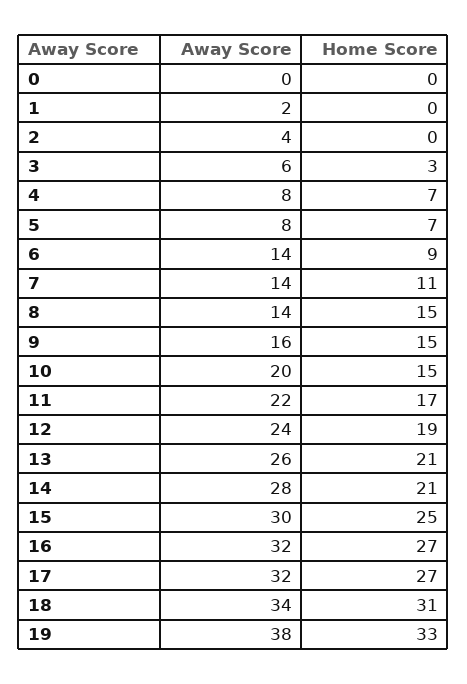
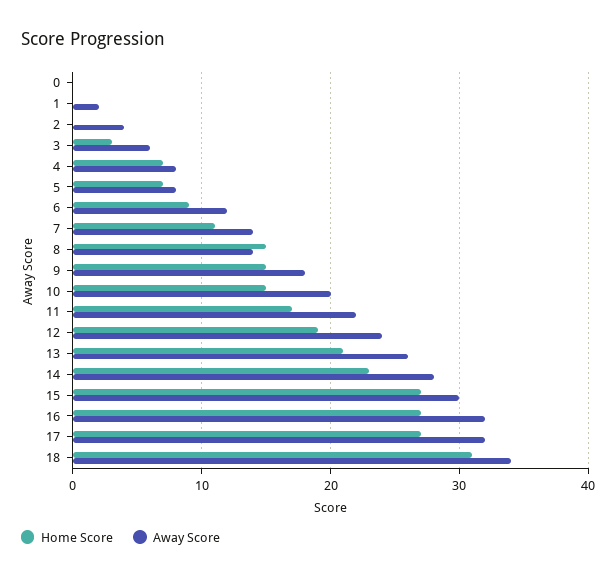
  {
    "Away Score": {
      "0": 0,
      "1": 2,
      "2": 4,
      "3": 6,
      "4": 8,
      "5": 8,
-     "6": 14,
+     "6": 12,
      "7": 14,
      "8": 14,
-     "9": 16,
+     "9": 18,
      "10": 20,
      "11": 22,
      "12": 24,
      "13": 26,
      "14": 28,
      "15": 30,
      "16": 32,
      "17": 32,
-     "18": 34,
+     "18": 34
-     "19": 38
    },
    "Home Score": {
      "0": 0,
      "1": 0,
      "2": 0,
      "3": 3,
      "4": 7,
      "5": 7,
      "6": 9,
      "7": 11,
      "8": 15,
      "9": 15,
      "10": 15,
      "11": 17,
      "12": 19,
      "13": 21,
-     "14": 21,
+     "14": 23,
-     "15": 25,
+     "15": 27,
      "16": 27,
      "17": 27,
-     "18": 31,
+     "18": 31
-     "19": 33
    }
  }

